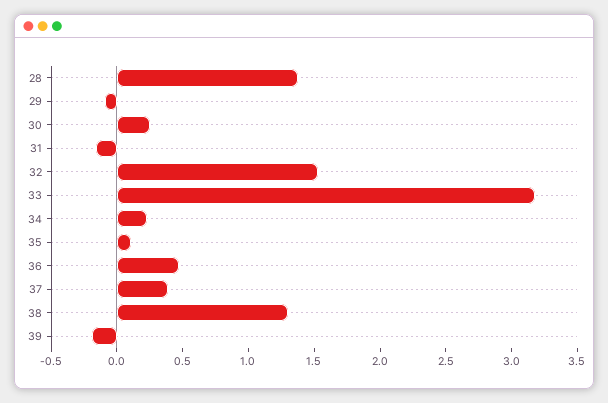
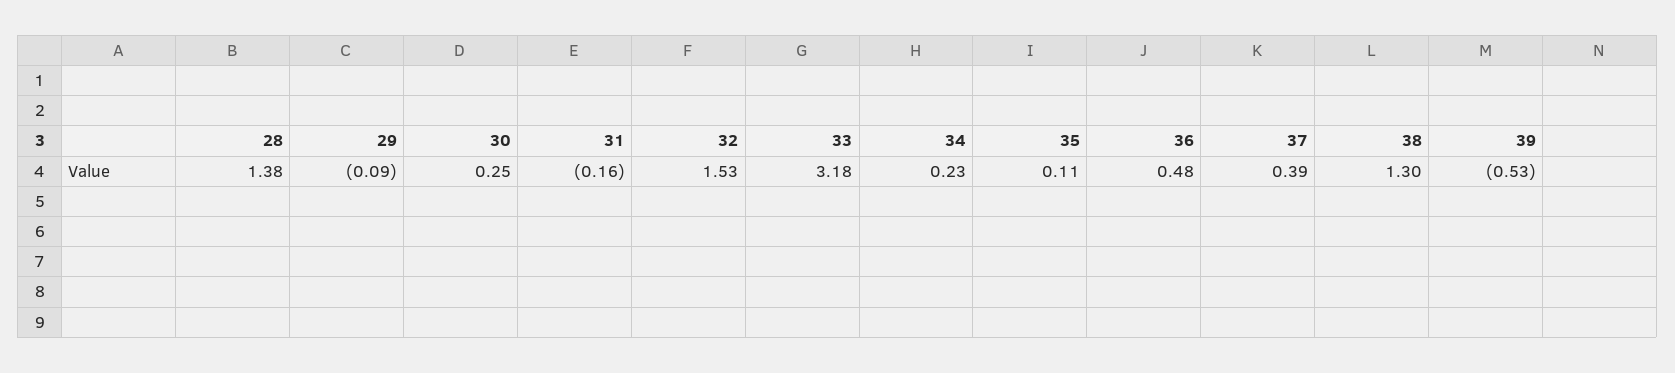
  {
    "28": 1.38,
    "29": -0.09,
    "30": 0.25,
    "31": -0.16,
    "32": 1.53,
    "33": 3.18,
    "34": 0.23,
    "35": 0.11,
    "36": 0.48,
    "37": 0.39,
    "38": 1.3,
-   "39": -0.2
+   "39": -0.53
  }

